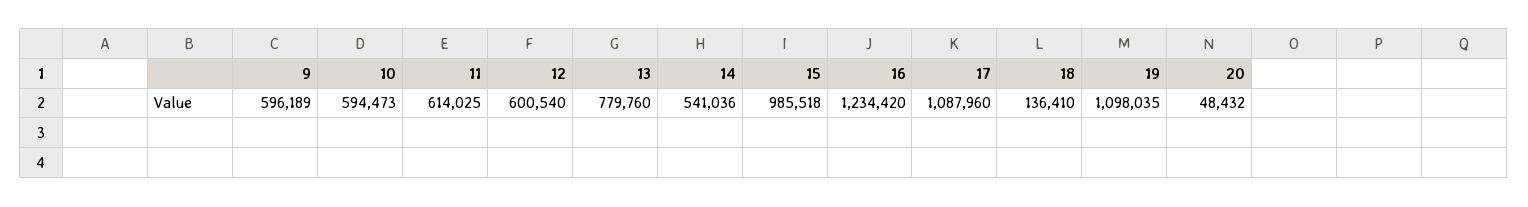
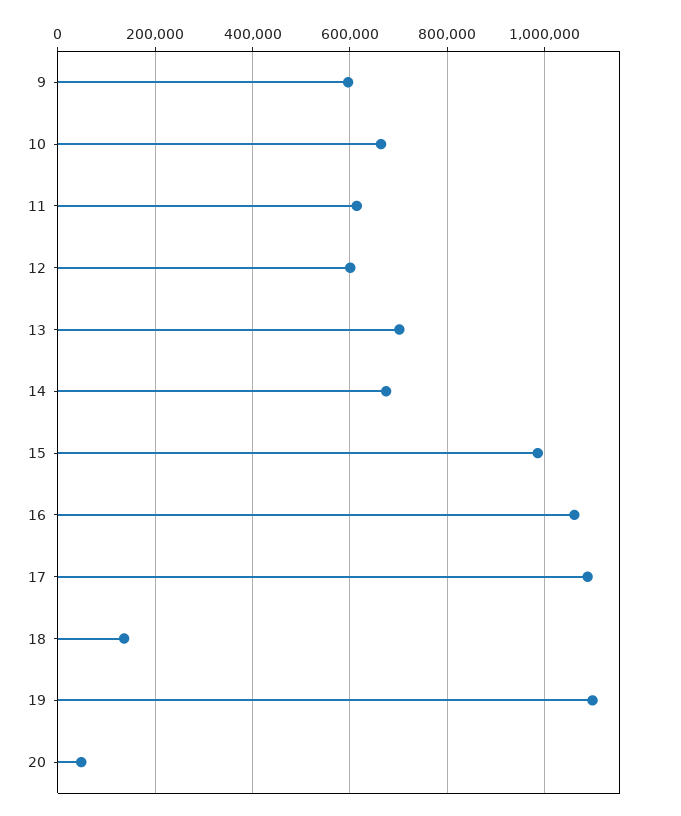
  {
    "9": 596189,
-   "10": 594473,
+   "10": 660000,
    "11": 614025,
    "12": 600540,
-   "13": 779760,
+   "13": 700000,
-   "14": 541036,
+   "14": 680000,
    "15": 985518,
-   "16": 1234420,
+   "16": 1060000,
    "17": 1087960,
    "18": 136410,
    "19": 1098035,
    "20": 48432
  }

